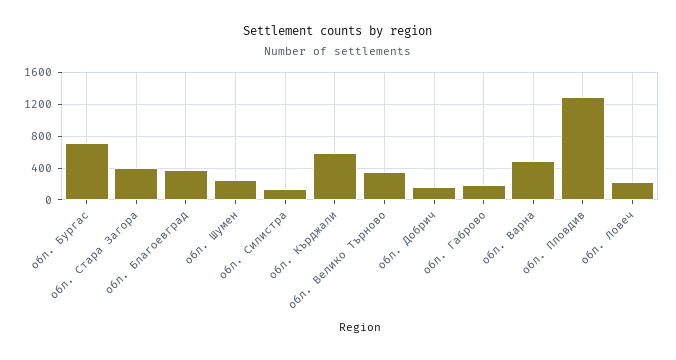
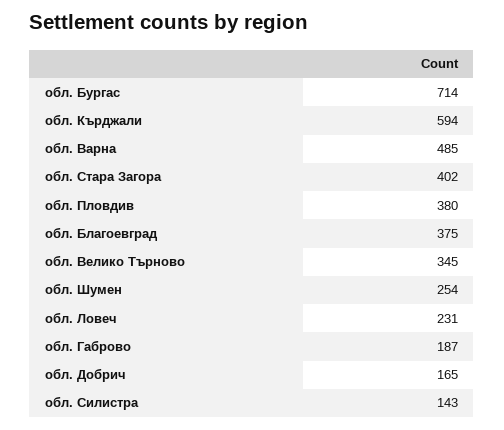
  {
    "обл. Бургас": 714,
    "обл. Стара Загора": 402,
    "обл. Благоевград": 375,
    "обл. Шумен": 254,
    "обл. Силистра": 143,
    "обл. Кърджали": 594,
    "обл. Велико Търново": 345,
    "обл. Добрич": 165,
    "обл. Габрово": 187,
    "обл. Варна": 485,
-   "обл. Пловдив": 1300,
+   "обл. Пловдив": 380,
    "обл. Ловеч": 231
  }

